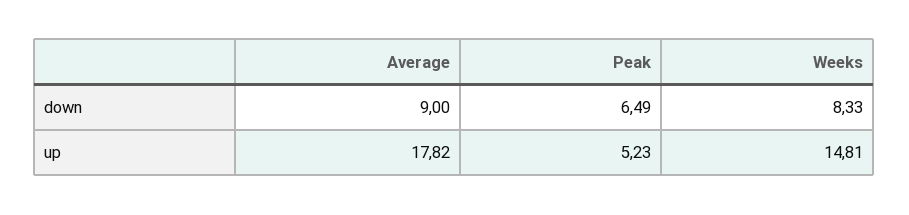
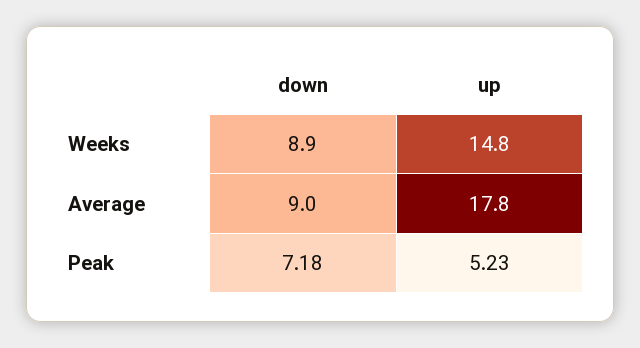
  {
    "Average": {
      "down": 9,
      "up": 17.82
    },
    "Peak": {
-     "down": 6.49,
+     "down": 7.18,
      "up": 5.23
    },
    "Weeks": {
-     "down": 8.33,
+     "down": 8.9,
      "up": 14.81
    }
  }

